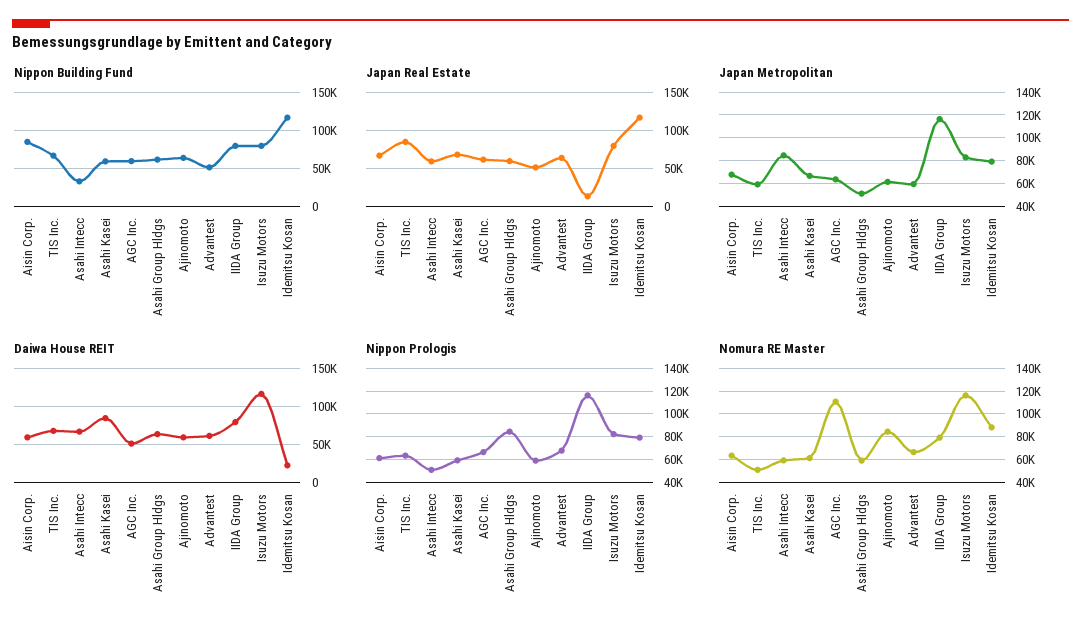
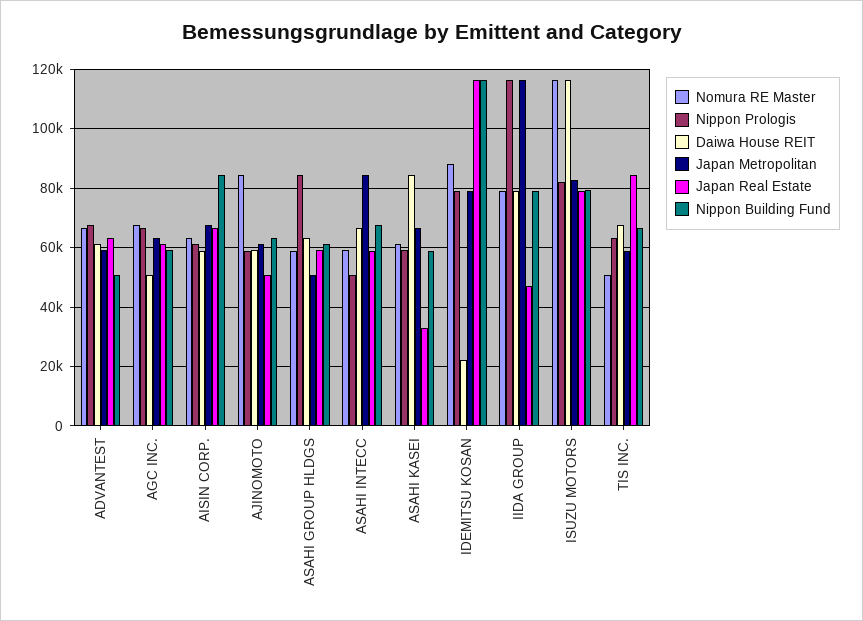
  {
    "Nippon Building Fund": {
      "Aisin Corp.": 85000,
      "TIS Inc.": 67500,
-     "Asahi Intecc": 30000,
+     "Asahi Intecc": 67500,
      "Asahi Kasei": 60000,
      "AGC Inc.": 60000,
      "Asahi Group Hldgs": 60000,
      "Ajinomoto": 62500,
      "Advantest": 50000,
      "IIDA Group": 80000,
      "Isuzu Motors": 80000,
      "Idemitsu Kosan": 117500
    },
    "Japan Real Estate": {
      "Aisin Corp.": 67500,
      "TIS Inc.": 85000,
      "Asahi Intecc": 60000,
-     "Asahi Kasei": 70000,
+     "Asahi Kasei": 32500,
      "AGC Inc.": 60000,
      "Asahi Group Hldgs": 60000,
      "Ajinomoto": 50000,
      "Advantest": 62500,
-     "IIDA Group": 10000,
+     "IIDA Group": 47500,
      "Isuzu Motors": 80000,
      "Idemitsu Kosan": 117500
    },
    "Japan Metropolitan": {
      "Aisin Corp.": 67500,
      "TIS Inc.": 60000,
      "Asahi Intecc": 85000,
      "Asahi Kasei": 67500,
      "AGC Inc.": 62500,
      "Asahi Group Hldgs": 50000,
      "Ajinomoto": 60000,
      "Advantest": 60000,
      "IIDA Group": 117500,
      "Isuzu Motors": 82500,
      "Idemitsu Kosan": 80000
    },
    "Daiwa House REIT": {
      "Aisin Corp.": 60000,
      "TIS Inc.": 67500,
      "Asahi Intecc": 67500,
      "Asahi Kasei": 85000,
      "AGC Inc.": 50000,
      "Asahi Group Hldgs": 62500,
      "Ajinomoto": 60000,
      "Advantest": 60000,
      "IIDA Group": 80000,
      "Isuzu Motors": 117500,
      "Idemitsu Kosan": 22500
    },
    "Nippon Prologis": {
      "Aisin Corp.": 60000,
      "TIS Inc.": 62500,
      "Asahi Intecc": 50000,
      "Asahi Kasei": 60000,
      "AGC Inc.": 67500,
      "Asahi Group Hldgs": 85000,
      "Ajinomoto": 60000,
      "Advantest": 67500,
      "IIDA Group": 117500,
      "Isuzu Motors": 82500,
      "Idemitsu Kosan": 80000
    },
    "Nomura RE Master": {
      "Aisin Corp.": 62500,
      "TIS Inc.": 50000,
      "Asahi Intecc": 60000,
      "Asahi Kasei": 60000,
-     "AGC Inc.": 110000,
+     "AGC Inc.": 67500,
      "Asahi Group Hldgs": 60000,
      "Ajinomoto": 85000,
      "Advantest": 67500,
      "IIDA Group": 80000,
      "Isuzu Motors": 117500,
      "Idemitsu Kosan": 87500
    }
  }

